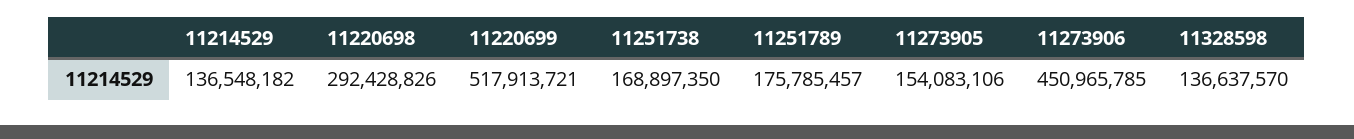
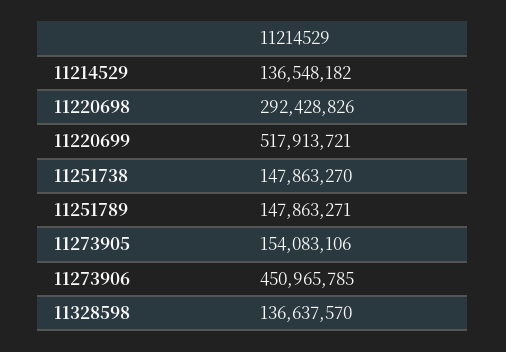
  {
    "11214529": 136548182,
    "11220698": 292428826,
    "11220699": 517913721,
-   "11251738": 168897350,
+   "11251738": 147863270,
-   "11251789": 175785457,
+   "11251789": 147863271,
    "11273905": 154083106,
    "11273906": 450965785,
    "11328598": 136637570
  }

